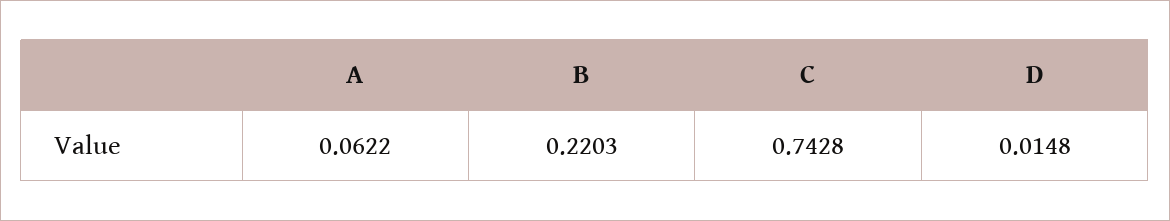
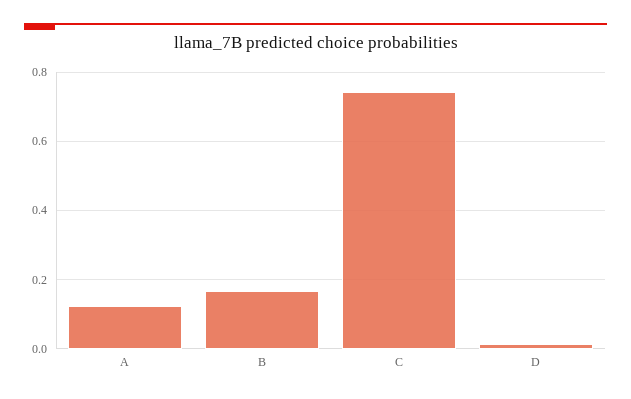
  {
-   "A": 0.0622,
+   "A": 0.12,
-   "B": 0.2203,
+   "B": 0.16,
    "C": 0.7428,
    "D": 0.0148
  }

